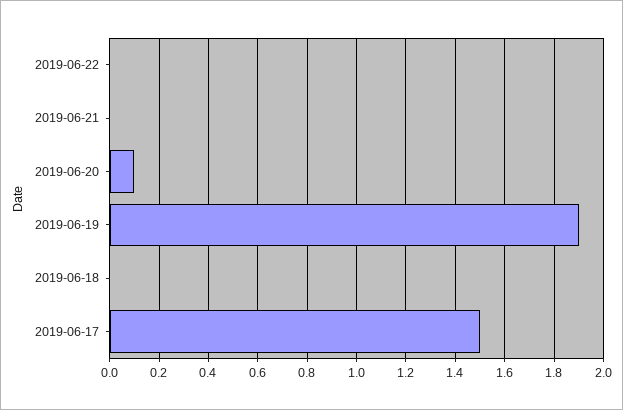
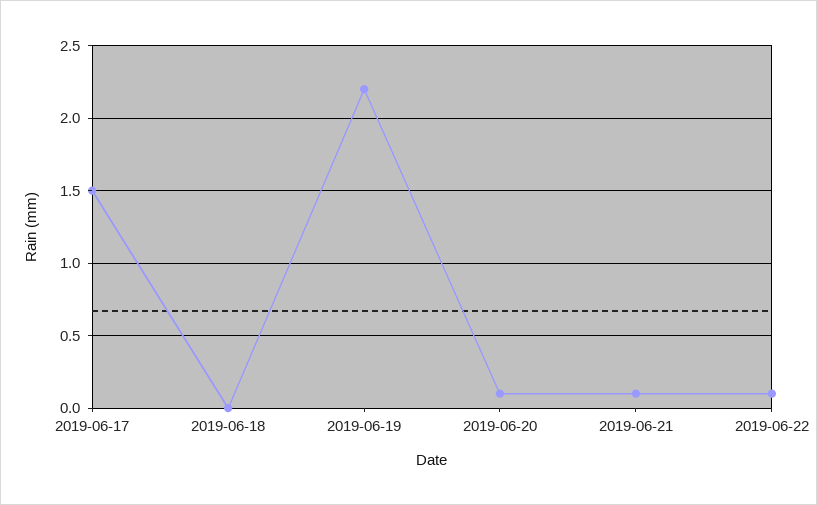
  {
-   "2019-06-22": 0,
+   "2019-06-22": 0.1,
-   "2019-06-21": 0,
+   "2019-06-21": 0.1,
    "2019-06-20": 0.1,
-   "2019-06-19": 1.9,
+   "2019-06-19": 2.2,
    "2019-06-18": 0,
    "2019-06-17": 1.5
  }

